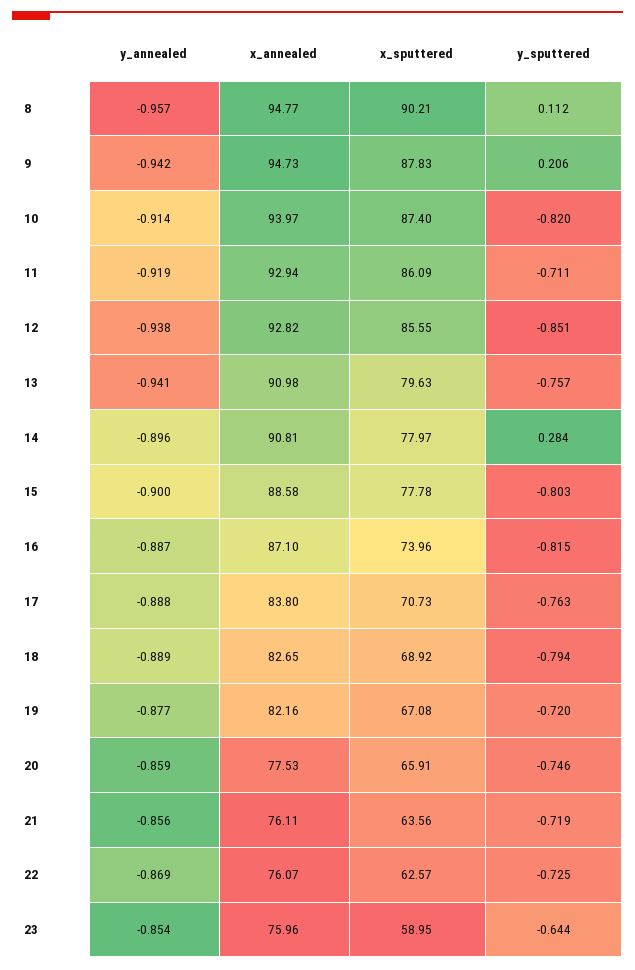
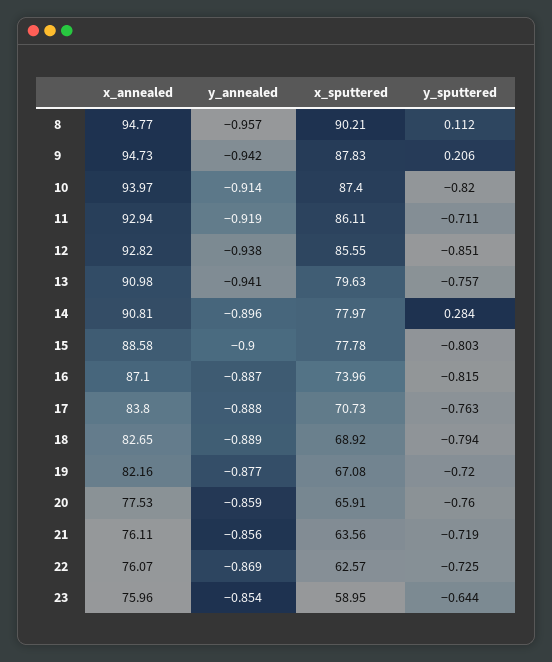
  {
    "y_annealed": {
      "8": -0.957,
      "9": -0.942,
      "10": -0.914,
      "11": -0.919,
      "12": -0.938,
      "13": -0.941,
      "14": -0.896,
      "15": -0.9,
      "16": -0.887,
      "17": -0.888,
      "18": -0.889,
      "19": -0.877,
      "20": -0.859,
      "21": -0.856,
      "22": -0.869,
      "23": -0.854
    },
    "x_annealed": {
      "8": 94.77,
      "9": 94.73,
      "10": 93.97,
      "11": 92.94,
      "12": 92.82,
      "13": 90.98,
      "14": 90.81,
      "15": 88.58,
      "16": 87.1,
      "17": 83.8,
      "18": 82.65,
      "19": 82.16,
      "20": 77.53,
      "21": 76.11,
      "22": 76.07,
      "23": 75.96
    },
    "x_sputtered": {
      "8": 90.21,
      "9": 87.83,
      "10": 87.4,
-     "11": 86.09,
+     "11": 86.11,
      "12": 85.55,
      "13": 79.63,
      "14": 77.97,
      "15": 77.78,
      "16": 73.96,
      "17": 70.73,
      "18": 68.92,
      "19": 67.08,
      "20": 65.91,
      "21": 63.56,
      "22": 62.57,
      "23": 58.95
    },
    "y_sputtered": {
      "8": 0.112,
      "9": 0.206,
      "10": -0.82,
      "11": -0.711,
      "12": -0.851,
      "13": -0.757,
      "14": 0.284,
      "15": -0.803,
      "16": -0.815,
      "17": -0.763,
      "18": -0.794,
      "19": -0.72,
-     "20": -0.746,
+     "20": -0.76,
      "21": -0.719,
      "22": -0.725,
      "23": -0.644
    }
  }

